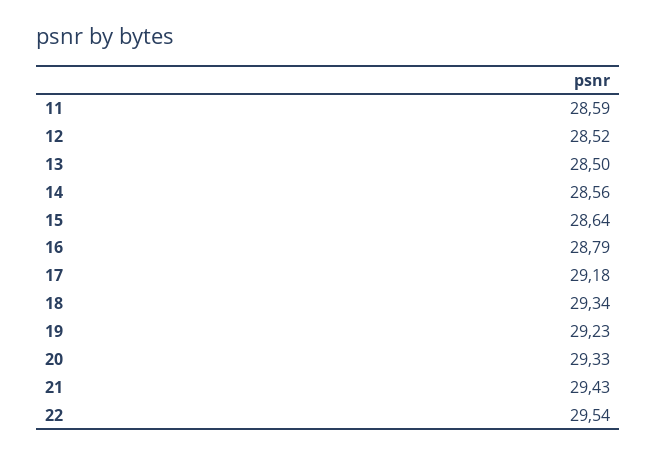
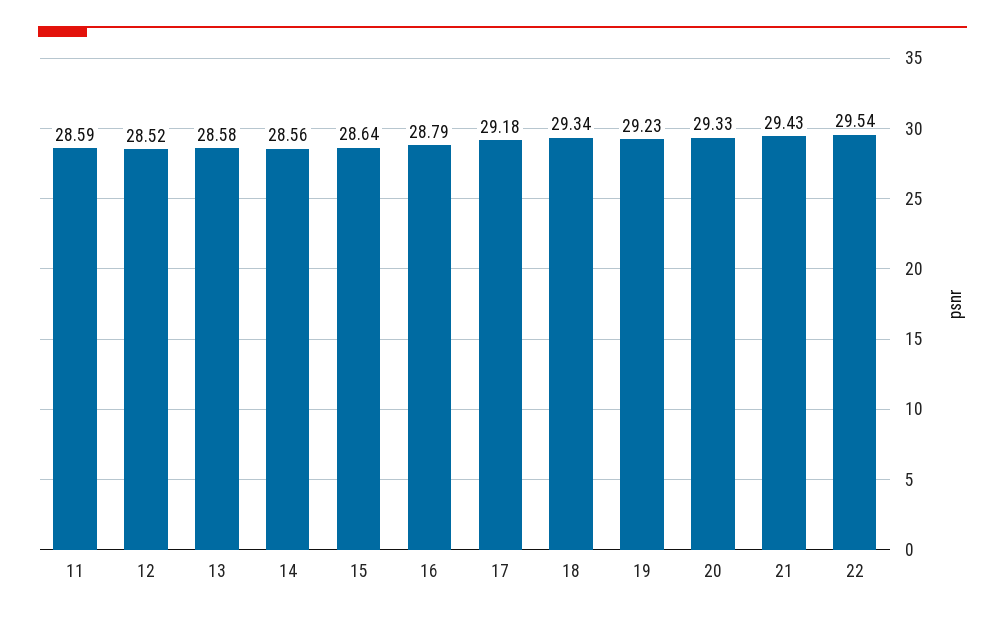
  {
    "11": 28.59,
    "12": 28.52,
-   "13": 28.5,
+   "13": 28.58,
    "14": 28.56,
    "15": 28.64,
    "16": 28.79,
    "17": 29.18,
    "18": 29.34,
    "19": 29.23,
    "20": 29.33,
    "21": 29.43,
    "22": 29.54
  }

